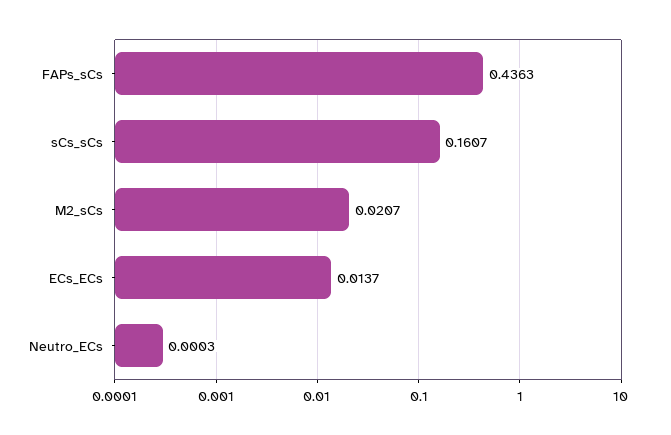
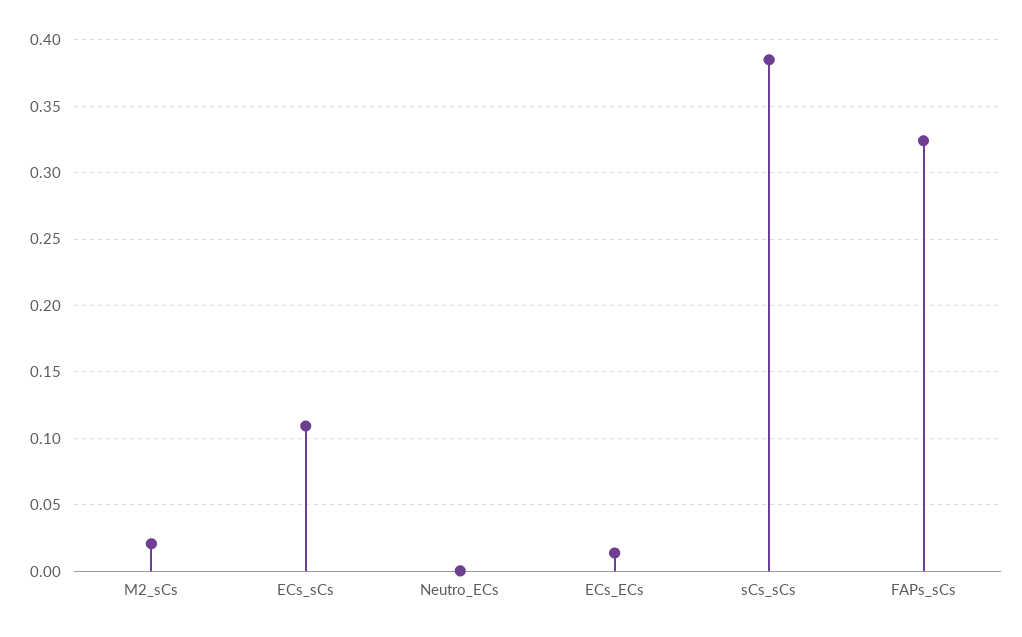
  {
-   "FAPs_sCs": 0.4363,
+   "FAPs_sCs": 0.325,
-   "sCs_sCs": 0.1607,
+   "sCs_sCs": 0.385,
    "M2_sCs": 0.0207,
    "ECs_ECs": 0.0137,
-   "Neutro_ECs": 0.0003
+   "Neutro_ECs": 0.0003,
+   "ECs_sCs": 0.11
  }

